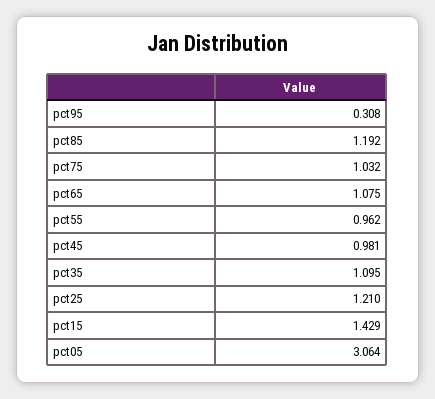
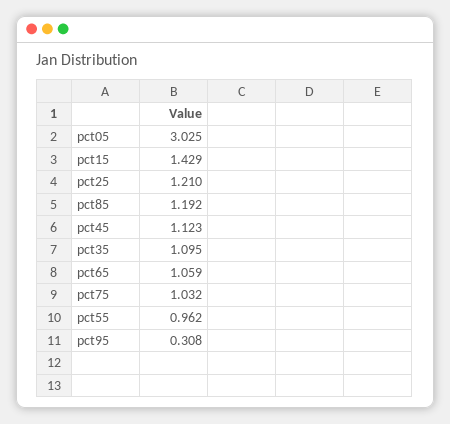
  {
    "pct95": 0.308,
    "pct85": 1.192,
    "pct75": 1.032,
-   "pct65": 1.075,
+   "pct65": 1.059,
    "pct55": 0.962,
-   "pct45": 0.981,
+   "pct45": 1.123,
    "pct35": 1.095,
    "pct25": 1.21,
    "pct15": 1.429,
-   "pct05": 3.064
+   "pct05": 3.025
  }

